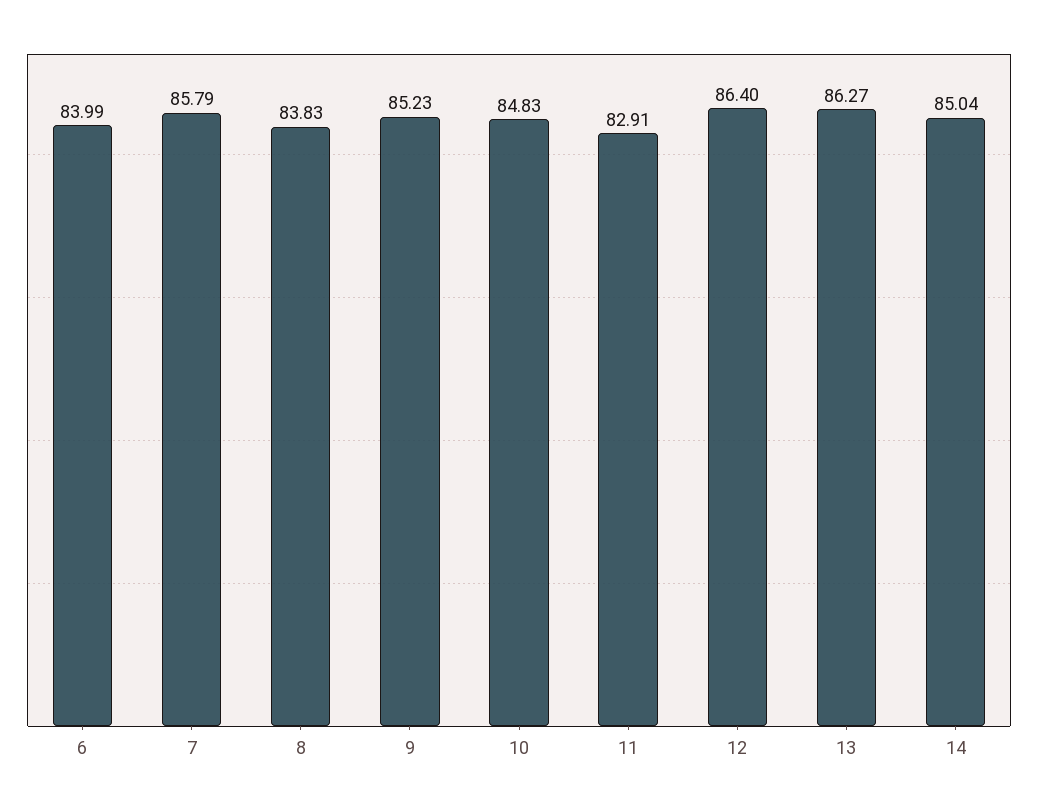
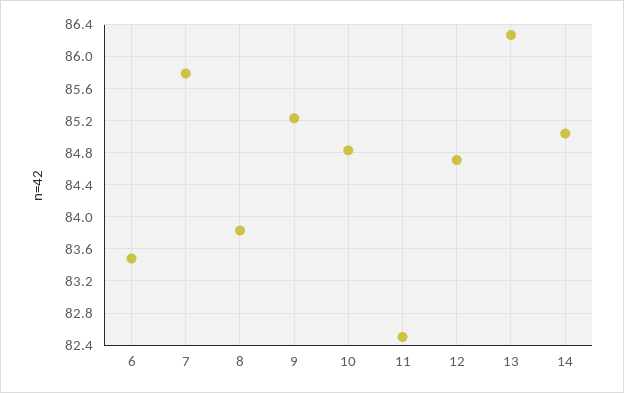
  {
-   "6": 83.99,
+   "6": 83.5,
    "7": 85.79,
    "8": 83.83,
    "9": 85.23,
    "10": 84.83,
-   "11": 82.91,
+   "11": 82.5,
-   "12": 86.4,
+   "12": 84.7,
    "13": 86.27,
    "14": 85.04
  }

